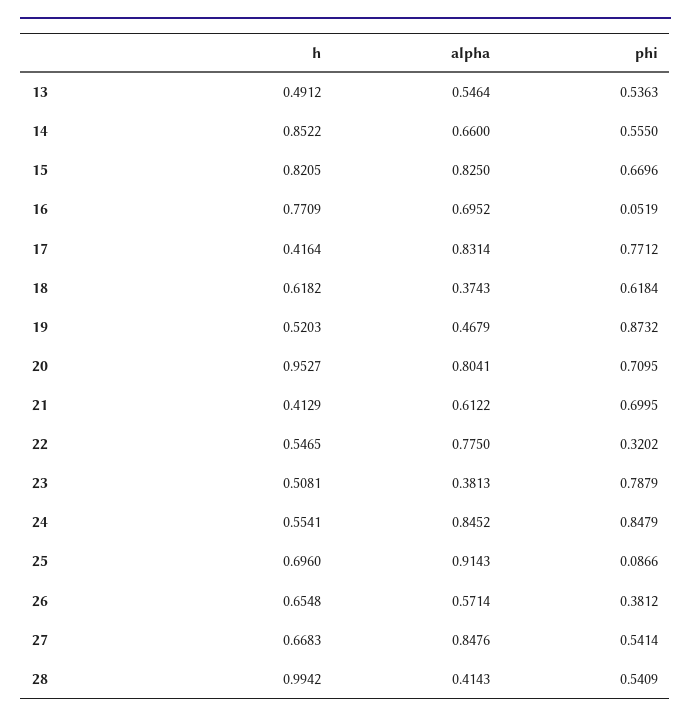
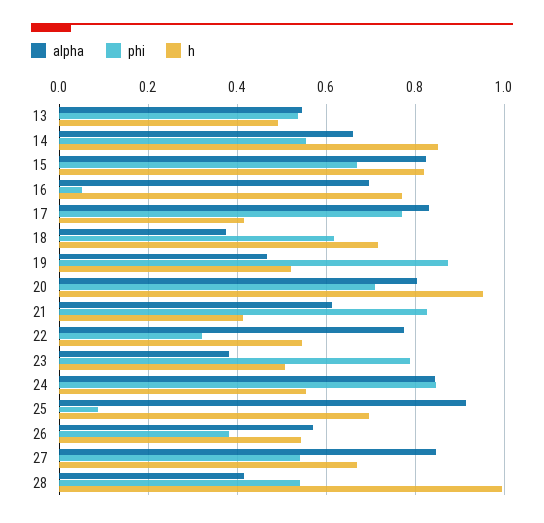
  {
    "h": {
      "13": 0.4912,
      "14": 0.8522,
      "15": 0.8205,
      "16": 0.7709,
      "17": 0.4164,
-     "18": 0.6182,
+     "18": 0.72,
      "19": 0.5203,
      "20": 0.9527,
      "21": 0.4129,
      "22": 0.5465,
      "23": 0.5081,
      "24": 0.5541,
      "25": 0.696,
-     "26": 0.6548,
+     "26": 0.54,
      "27": 0.6683,
      "28": 0.9942
    },
    "alpha": {
      "13": 0.5464,
      "14": 0.66,
      "15": 0.825,
      "16": 0.6952,
      "17": 0.8314,
      "18": 0.3743,
      "19": 0.4679,
      "20": 0.8041,
      "21": 0.6122,
      "22": 0.775,
      "23": 0.3813,
      "24": 0.8452,
      "25": 0.9143,
      "26": 0.5714,
      "27": 0.8476,
      "28": 0.4143
    },
    "phi": {
      "13": 0.5363,
      "14": 0.555,
      "15": 0.6696,
      "16": 0.0519,
      "17": 0.7712,
      "18": 0.6184,
      "19": 0.8732,
      "20": 0.7095,
-     "21": 0.6995,
+     "21": 0.82,
      "22": 0.3202,
      "23": 0.7879,
      "24": 0.8479,
      "25": 0.0866,
      "26": 0.3812,
      "27": 0.5414,
      "28": 0.5409
    }
  }

